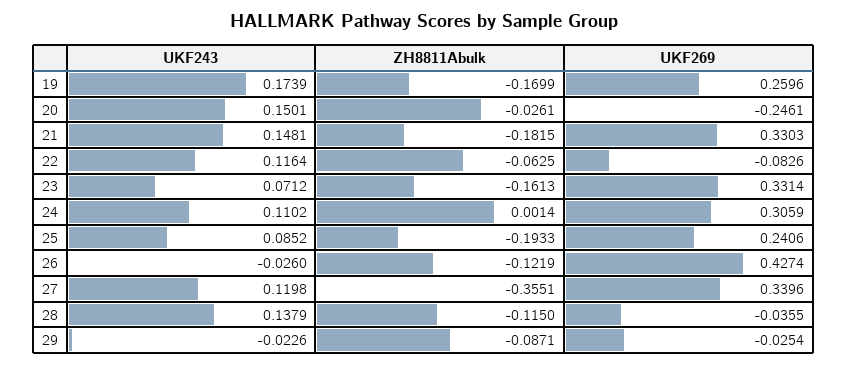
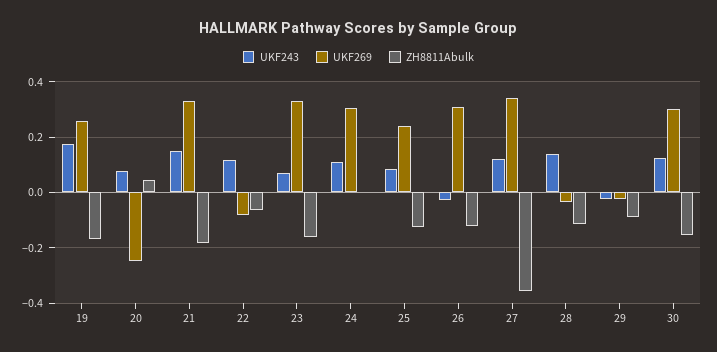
  {
    "UKF243": {
      "19": 0.1739,
-     "20": 0.1501,
+     "20": 0.075,
      "21": 0.1481,
      "22": 0.1164,
      "23": 0.0712,
      "24": 0.1102,
      "25": 0.0852,
      "26": -0.026,
      "27": 0.1198,
      "28": 0.1379,
-     "29": -0.0226
+     "29": -0.0226,
+     "30": 0.125
    },
    "ZH8811Abulk": {
      "19": -0.1699,
-     "20": -0.0261,
+     "20": 0.05,
      "21": -0.1815,
      "22": -0.0625,
      "23": -0.1613,
      "24": 0.0014,
-     "25": -0.1933,
+     "25": -0.125,
      "26": -0.1219,
      "27": -0.3551,
      "28": -0.115,
-     "29": -0.0871
+     "29": -0.0871,
+     "30": -0.15
    },
    "UKF269": {
      "19": 0.2596,
      "20": -0.2461,
      "21": 0.3303,
      "22": -0.0826,
      "23": 0.3314,
      "24": 0.3059,
      "25": 0.2406,
-     "26": 0.4274,
+     "26": 0.3,
      "27": 0.3396,
      "28": -0.0355,
-     "29": -0.0254
+     "29": -0.0254,
+     "30": 0.3
    }
  }

